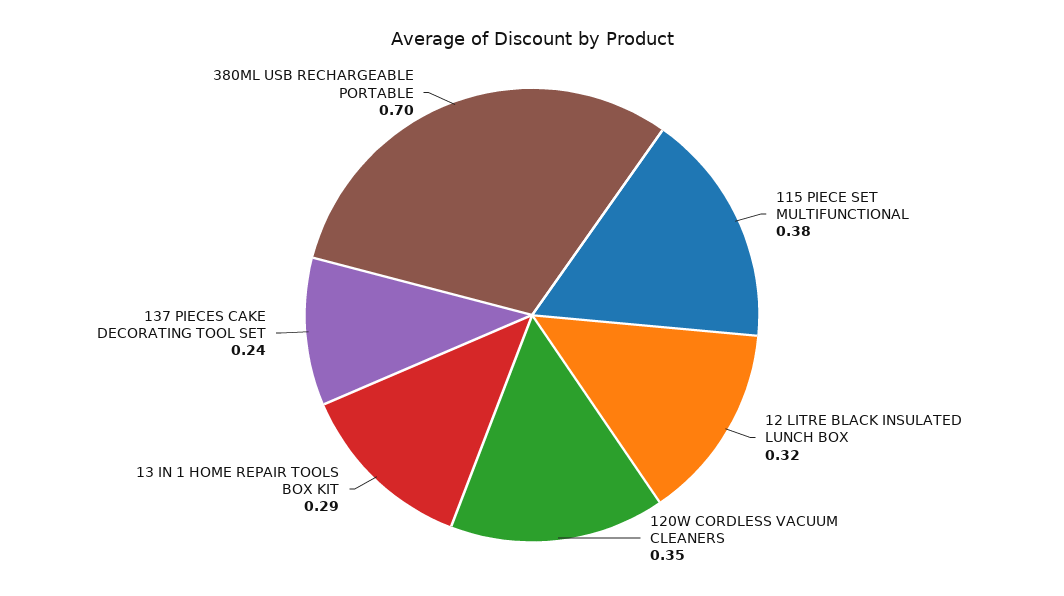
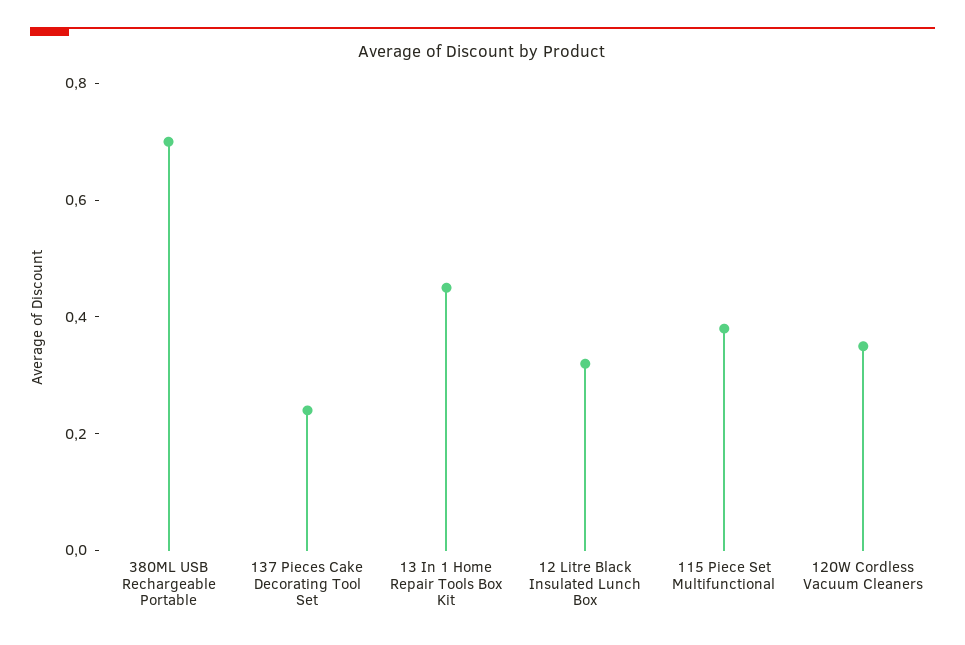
  {
    "115 PIECE SET MULTIFUNCTIONAL": 0.38,
    "12 LITRE BLACK INSULATED LUNCH BOX": 0.32,
    "120W CORDLESS VACUUM CLEANERS": 0.35,
-   "13 IN 1 HOME REPAIR TOOLS BOX KIT": 0.29,
+   "13 IN 1 HOME REPAIR TOOLS BOX KIT": 0.45,
    "137 PIECES CAKE DECORATING TOOL SET": 0.24,
    "380ML USB RECHARGEABLE PORTABLE": 0.7
  }

